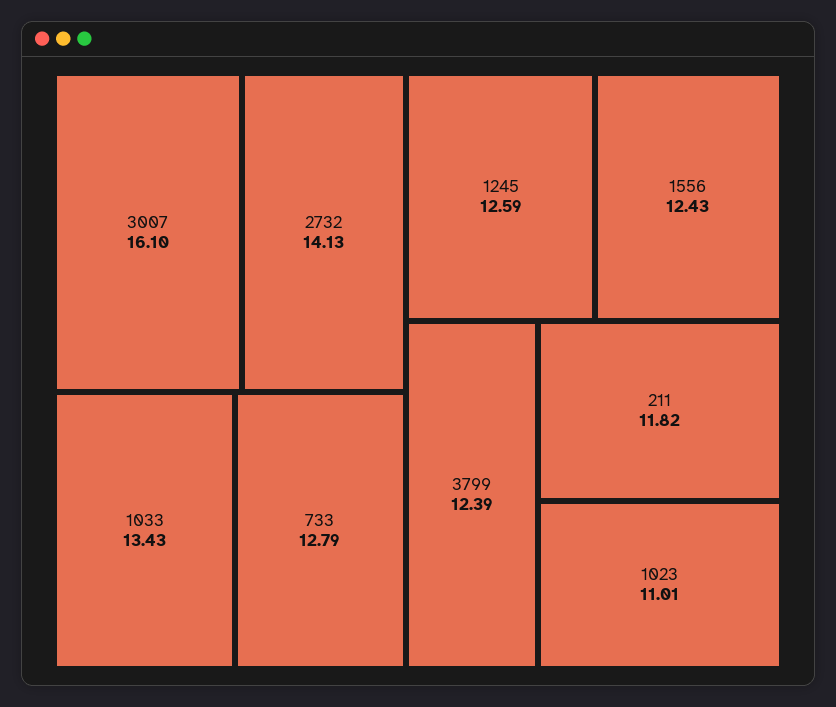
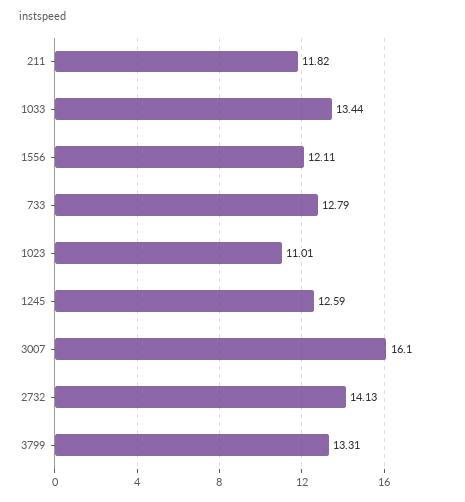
  {
    "3007": 16.1,
    "2732": 14.13,
-   "1033": 13.43,
+   "1033": 13.44,
    "733": 12.79,
    "1245": 12.59,
-   "1556": 12.43,
+   "1556": 12.11,
-   "3799": 12.39,
+   "3799": 13.31,
    "211": 11.82,
    "1023": 11.01
  }

